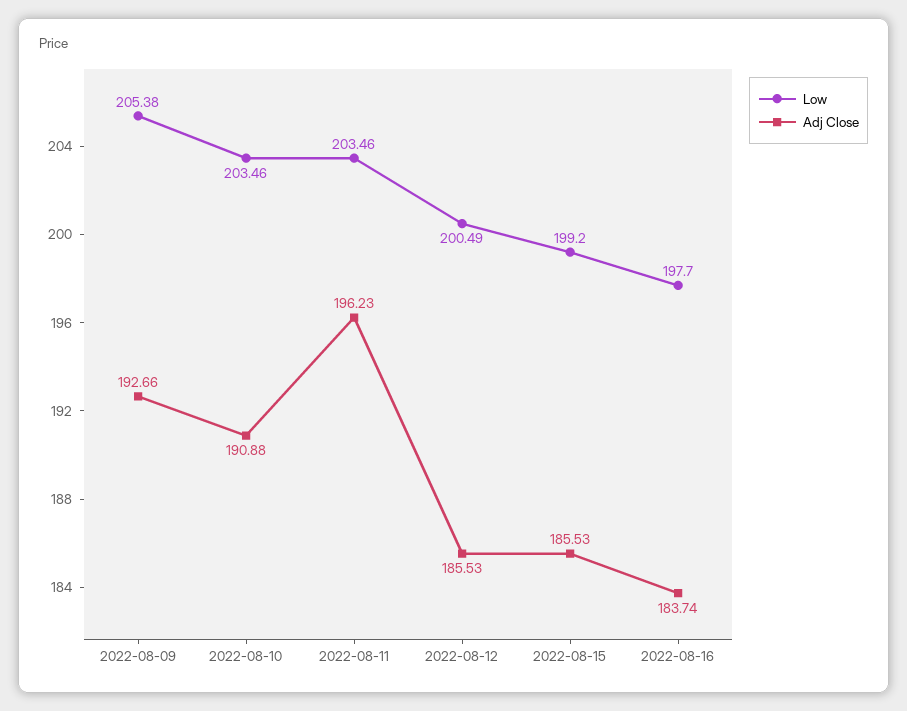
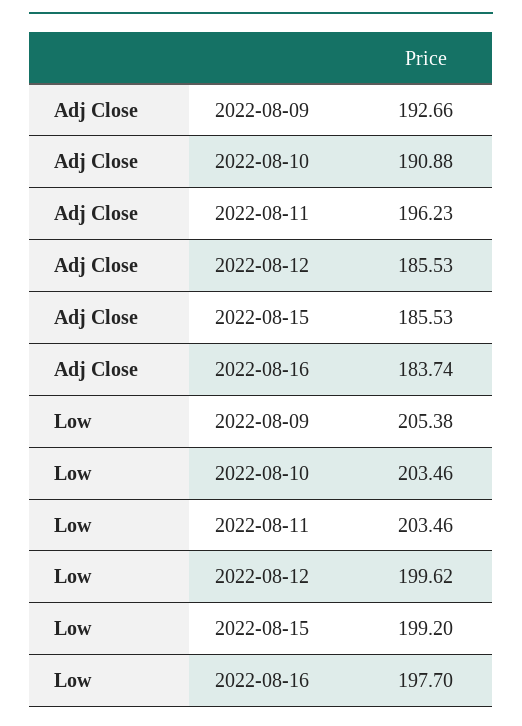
  {
    "Low": {
      "2022-08-09": 205.38,
      "2022-08-10": 203.46,
      "2022-08-11": 203.46,
-     "2022-08-12": 200.49,
+     "2022-08-12": 199.62,
      "2022-08-15": 199.2,
      "2022-08-16": 197.7
    },
    "Adj Close": {
      "2022-08-09": 192.66,
      "2022-08-10": 190.88,
      "2022-08-11": 196.23,
      "2022-08-12": 185.53,
      "2022-08-15": 185.53,
      "2022-08-16": 183.74
    }
  }

